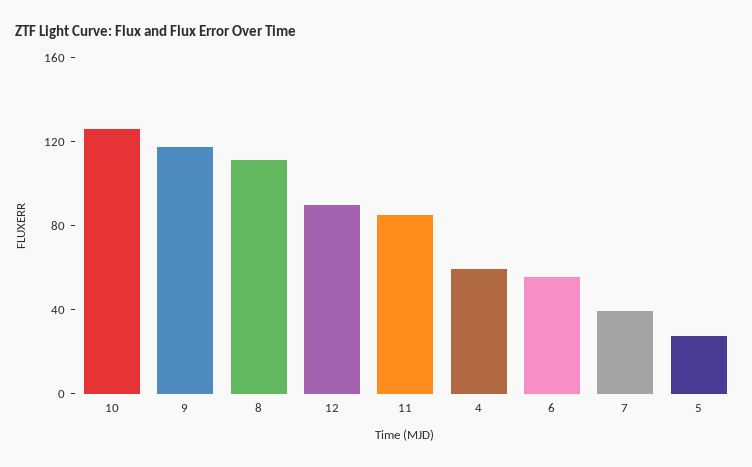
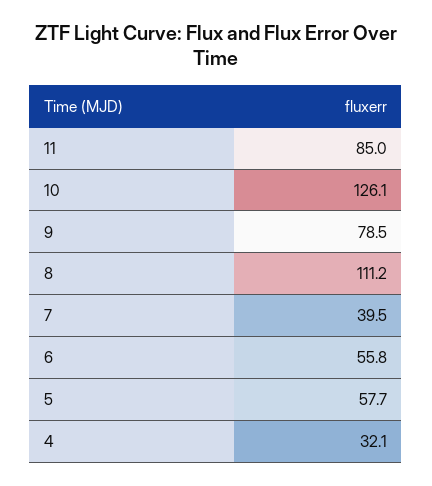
  {
    "10": 126.1,
-   "9": 120,
+   "9": 78.5,
    "8": 111.2,
-   "12": 90,
    "11": 85,
-   "4": 60,
+   "4": 32.1,
    "6": 55.8,
    "7": 39.5,
-   "5": 30
+   "5": 57.7
  }

